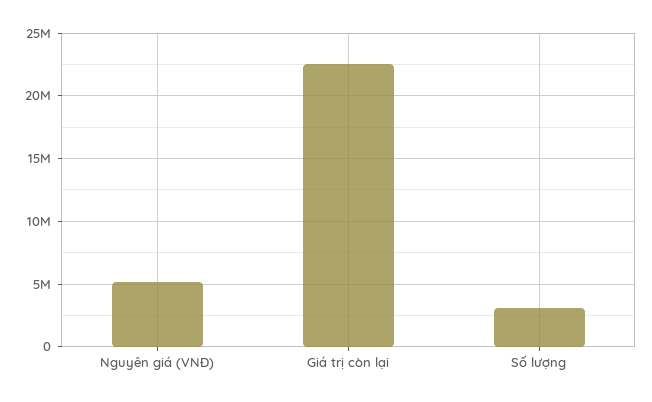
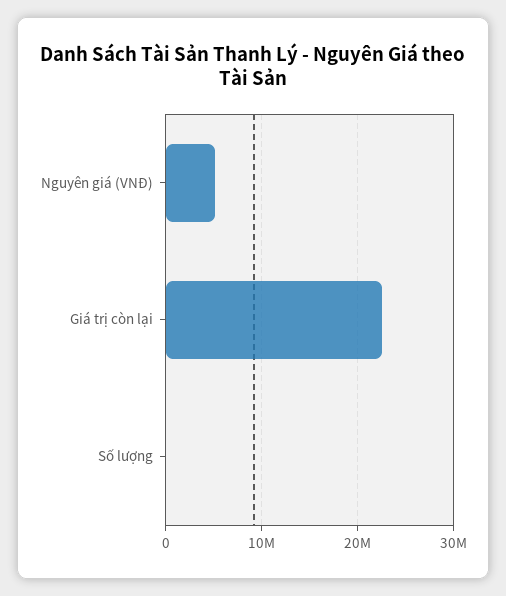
  {
    "Nguyên giá (VNĐ)": 5000000,
    "Giá trị còn lại": 22500000,
-   "Số lượng": 3000000
+   "Số lượng": 0
  }

